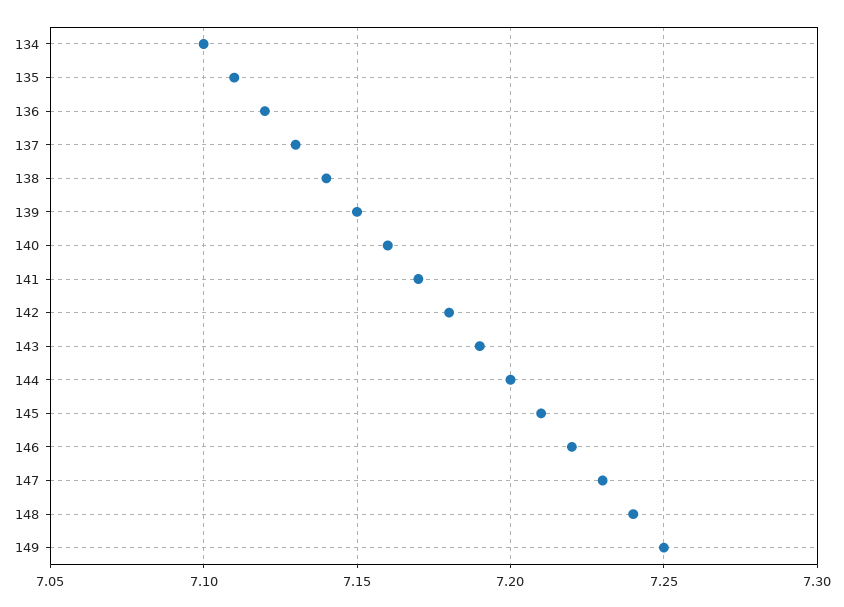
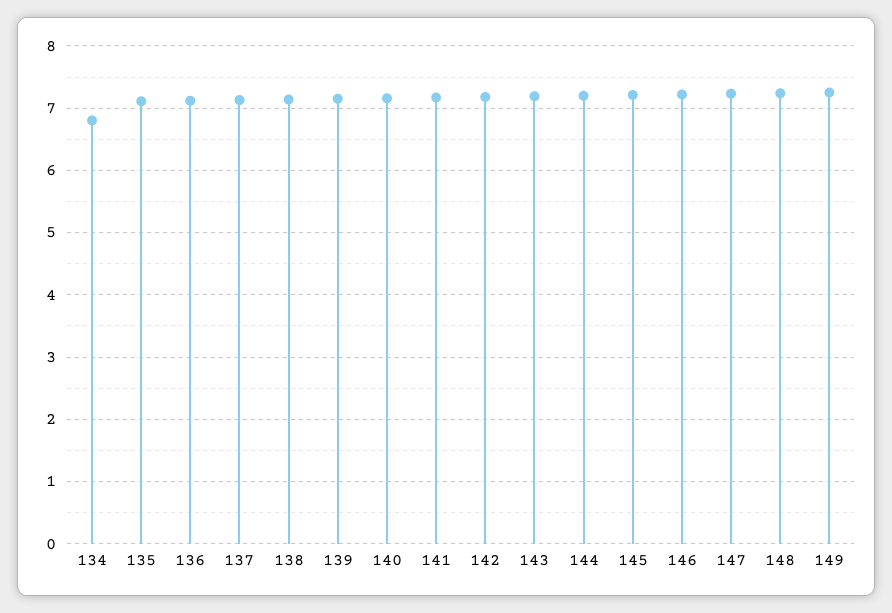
  {
-   "134": 7.1,
+   "134": 6.8,
    "135": 7.11,
    "136": 7.12,
    "137": 7.13,
    "138": 7.14,
    "139": 7.15,
    "140": 7.16,
    "141": 7.17,
    "142": 7.18,
    "143": 7.19,
    "144": 7.2,
    "145": 7.21,
    "146": 7.22,
    "147": 7.23,
    "148": 7.24,
    "149": 7.25
  }

